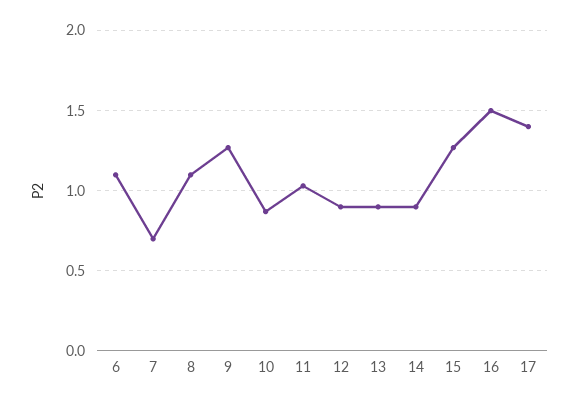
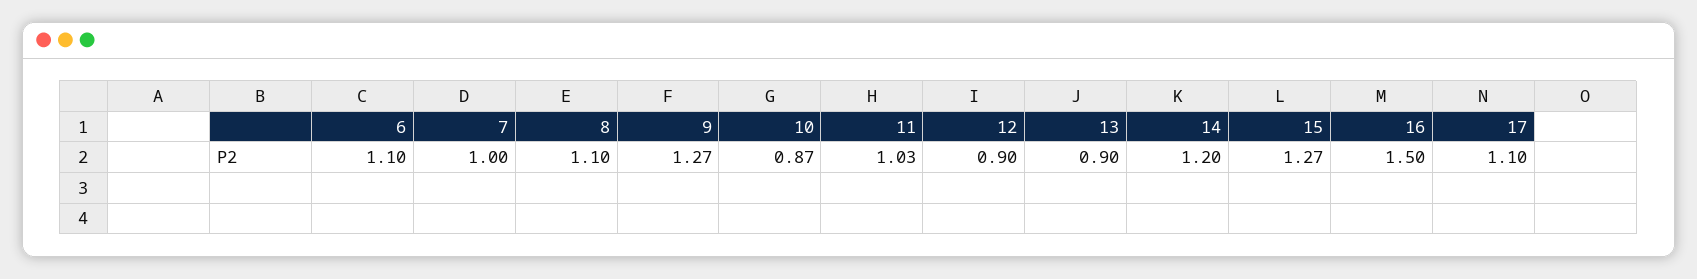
  {
    "6": 1.1,
-   "7": 0.7,
+   "7": 1,
    "8": 1.1,
    "9": 1.27,
    "10": 0.87,
    "11": 1.03,
    "12": 0.9,
    "13": 0.9,
-   "14": 0.9,
+   "14": 1.2,
    "15": 1.27,
    "16": 1.5,
-   "17": 1.4
+   "17": 1.1
  }

